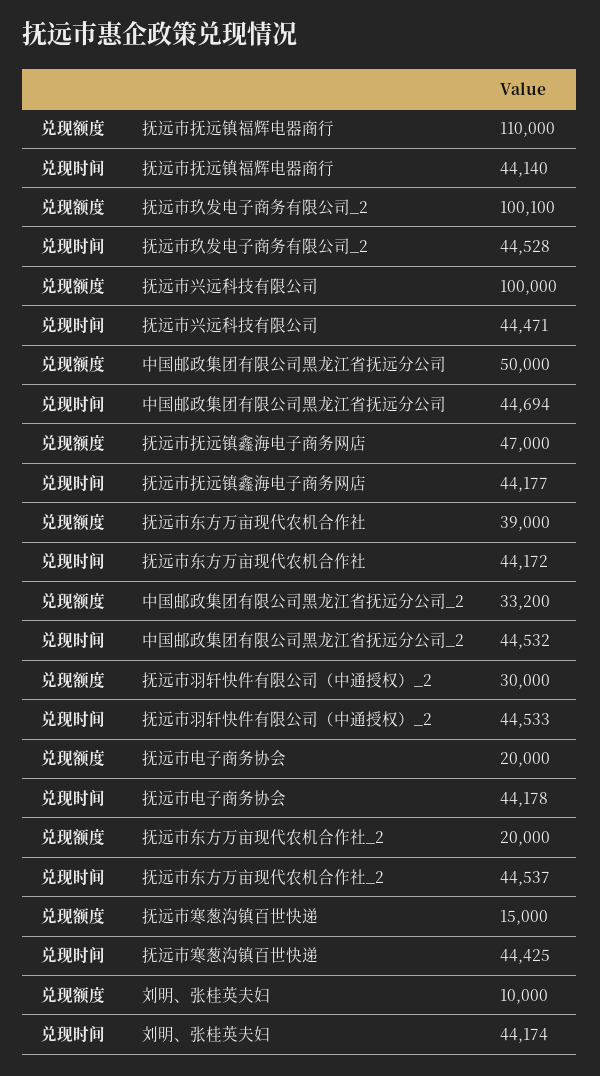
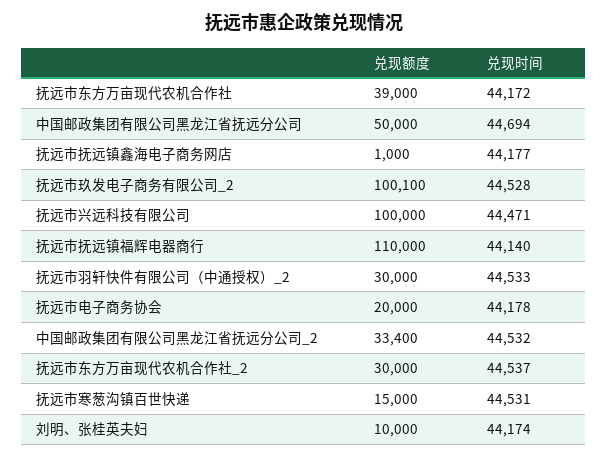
  {
    "兑现额度": {
      "抚远市抚远镇福辉电器商行": 110000,
      "抚远市玖发电子商务有限公司_2": 100100,
      "抚远市兴远科技有限公司": 100000,
      "中国邮政集团有限公司黑龙江省抚远分公司": 50000,
-     "抚远市抚远镇鑫海电子商务网店": 47000,
+     "抚远市抚远镇鑫海电子商务网店": 1000,
      "抚远市东方万亩现代农机合作社": 39000,
-     "中国邮政集团有限公司黑龙江省抚远分公司_2": 33200,
+     "中国邮政集团有限公司黑龙江省抚远分公司_2": 33400,
      "抚远市羽轩快件有限公司（中通授权）_2": 30000,
      "抚远市电子商务协会": 20000,
-     "抚远市东方万亩现代农机合作社_2": 20000,
+     "抚远市东方万亩现代农机合作社_2": 30000,
      "抚远市寒葱沟镇百世快递": 15000,
      "刘明、张桂英夫妇": 10000
    },
    "兑现时间": {
      "抚远市抚远镇福辉电器商行": 44140,
      "抚远市玖发电子商务有限公司_2": 44528,
      "抚远市兴远科技有限公司": 44471,
      "中国邮政集团有限公司黑龙江省抚远分公司": 44694,
      "抚远市抚远镇鑫海电子商务网店": 44177,
      "抚远市东方万亩现代农机合作社": 44172,
      "中国邮政集团有限公司黑龙江省抚远分公司_2": 44532,
      "抚远市羽轩快件有限公司（中通授权）_2": 44533,
      "抚远市电子商务协会": 44178,
      "抚远市东方万亩现代农机合作社_2": 44537,
-     "抚远市寒葱沟镇百世快递": 44425,
+     "抚远市寒葱沟镇百世快递": 44531,
      "刘明、张桂英夫妇": 44174
    }
  }

